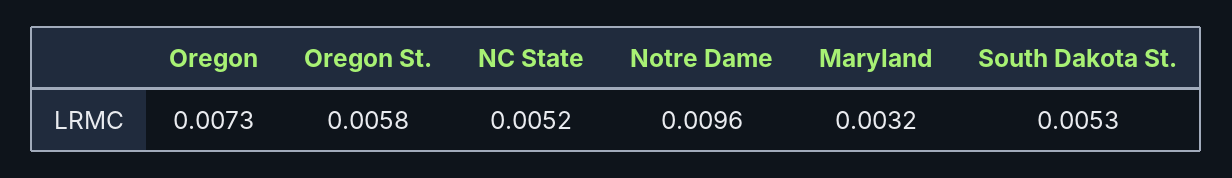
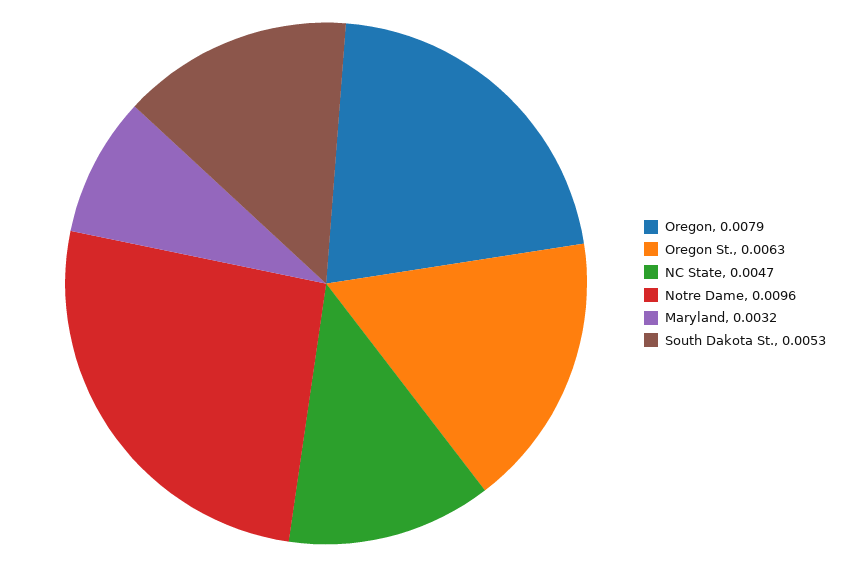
  {
-   "Oregon": 0.0073,
+   "Oregon": 0.0079,
-   "Oregon St.": 0.0058,
+   "Oregon St.": 0.0063,
-   "NC State": 0.0052,
+   "NC State": 0.0047,
    "Notre Dame": 0.0096,
    "Maryland": 0.0032,
    "South Dakota St.": 0.0053
  }

